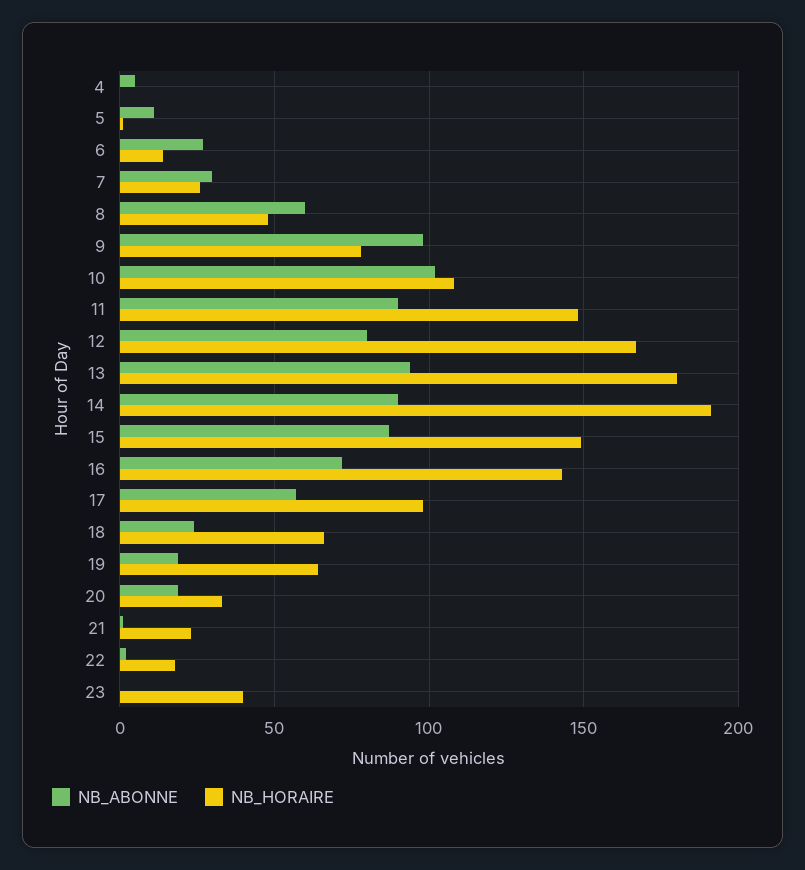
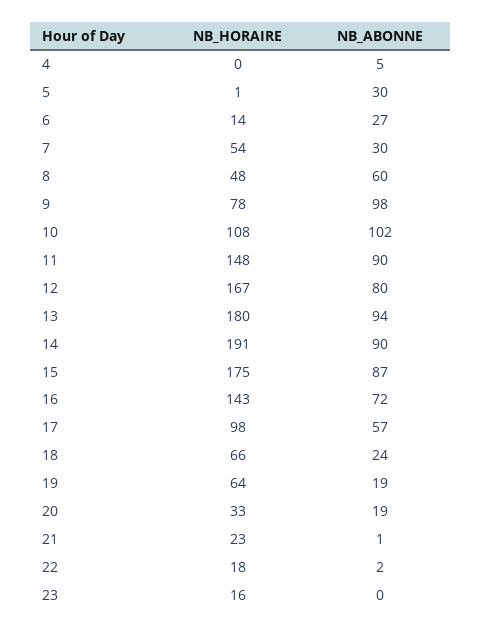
  {
    "NB_ABONNE": {
      "4": 5,
-     "5": 10,
+     "5": 30,
      "6": 27,
      "7": 30,
      "8": 60,
      "9": 98,
      "10": 102,
      "11": 90,
      "12": 80,
      "13": 94,
      "14": 90,
      "15": 87,
      "16": 72,
      "17": 57,
      "18": 24,
      "19": 19,
      "20": 19,
      "21": 1,
      "22": 2,
      "23": 0
    },
    "NB_HORAIRE": {
      "4": 0,
      "5": 1,
      "6": 14,
-     "7": 25,
+     "7": 54,
      "8": 48,
      "9": 78,
      "10": 108,
      "11": 148,
      "12": 167,
      "13": 180,
      "14": 191,
-     "15": 150,
+     "15": 175,
      "16": 143,
      "17": 98,
      "18": 66,
      "19": 64,
      "20": 33,
      "21": 23,
      "22": 18,
-     "23": 40
+     "23": 16
    }
  }

